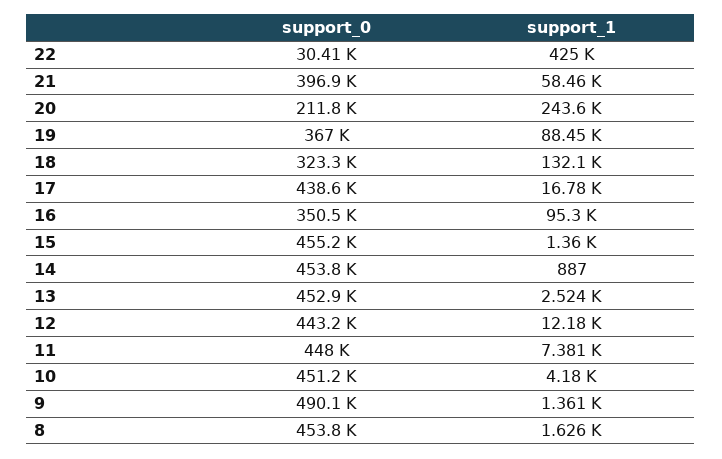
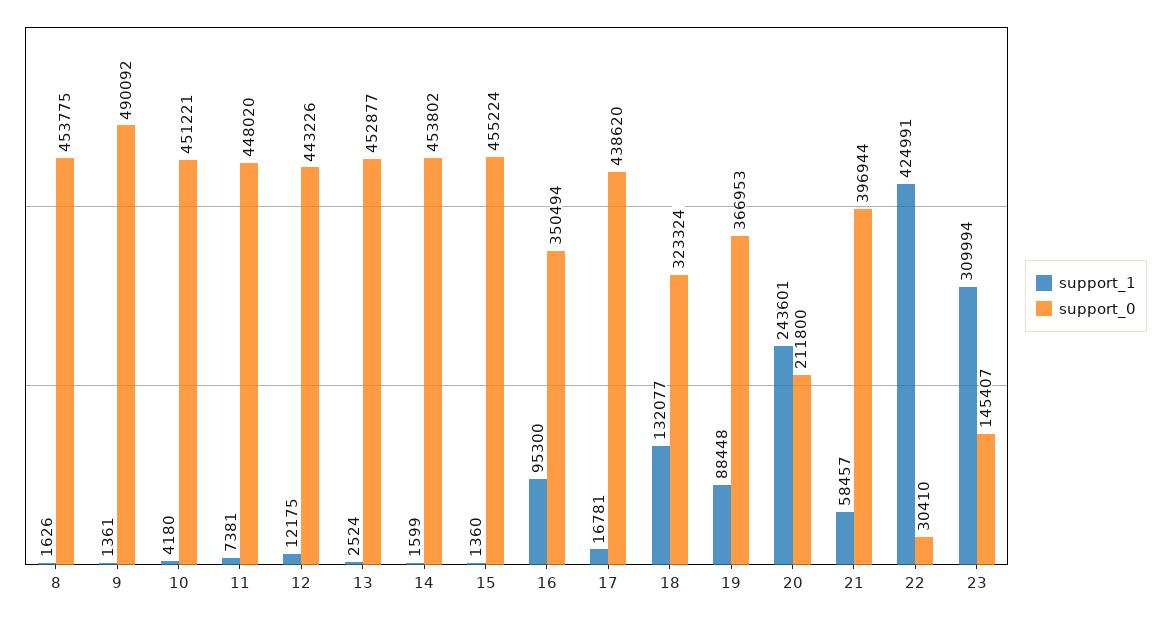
  {
    "support_0": {
      "22": 30410,
      "21": 396944,
      "20": 211800,
      "19": 366953,
      "18": 323324,
      "17": 438620,
      "16": 350494,
      "15": 455224,
      "14": 453802,
      "13": 452877,
      "12": 443226,
      "11": 448020,
      "10": 451221,
      "9": 490092,
-     "8": 453775
+     "8": 453775,
+     "23": 145407
    },
    "support_1": {
      "22": 424991,
      "21": 58457,
      "20": 243601,
      "19": 88448,
      "18": 132077,
      "17": 16781,
      "16": 95300,
      "15": 1360,
-     "14": 887,
+     "14": 1599,
      "13": 2524,
      "12": 12175,
      "11": 7381,
      "10": 4180,
      "9": 1361,
-     "8": 1626
+     "8": 1626,
+     "23": 309994
    }
  }

